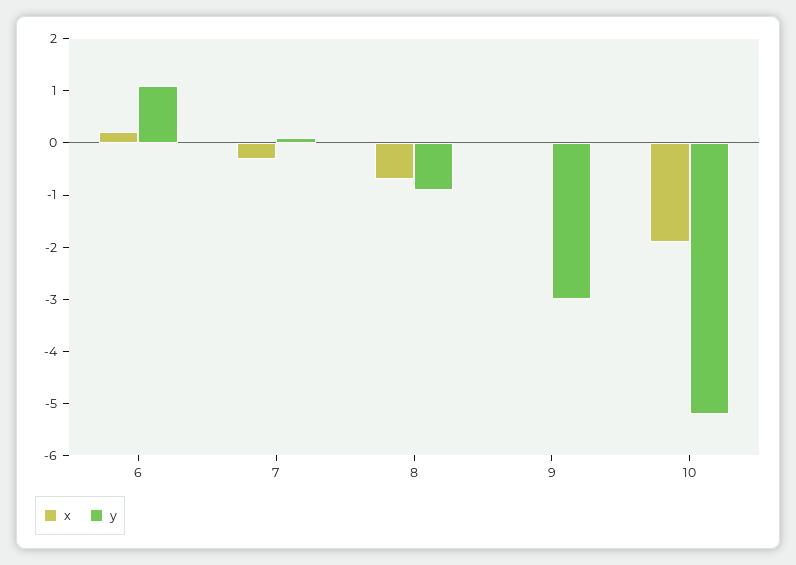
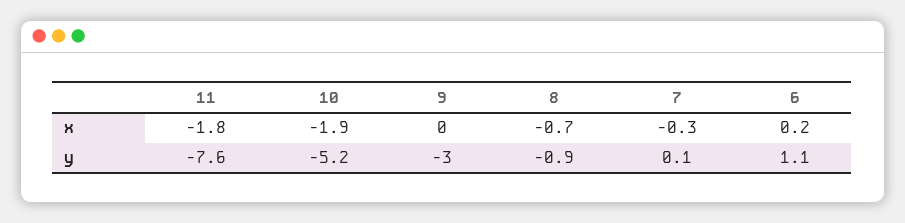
  {
    "x": {
      "6": 0.2,
      "7": -0.3,
      "8": -0.7,
      "9": 0,
-     "10": -1.9
+     "10": -1.9,
+     "11": -1.8
    },
    "y": {
      "6": 1.1,
      "7": 0.1,
      "8": -0.9,
      "9": -3,
-     "10": -5.2
+     "10": -5.2,
+     "11": -7.6
    }
  }

